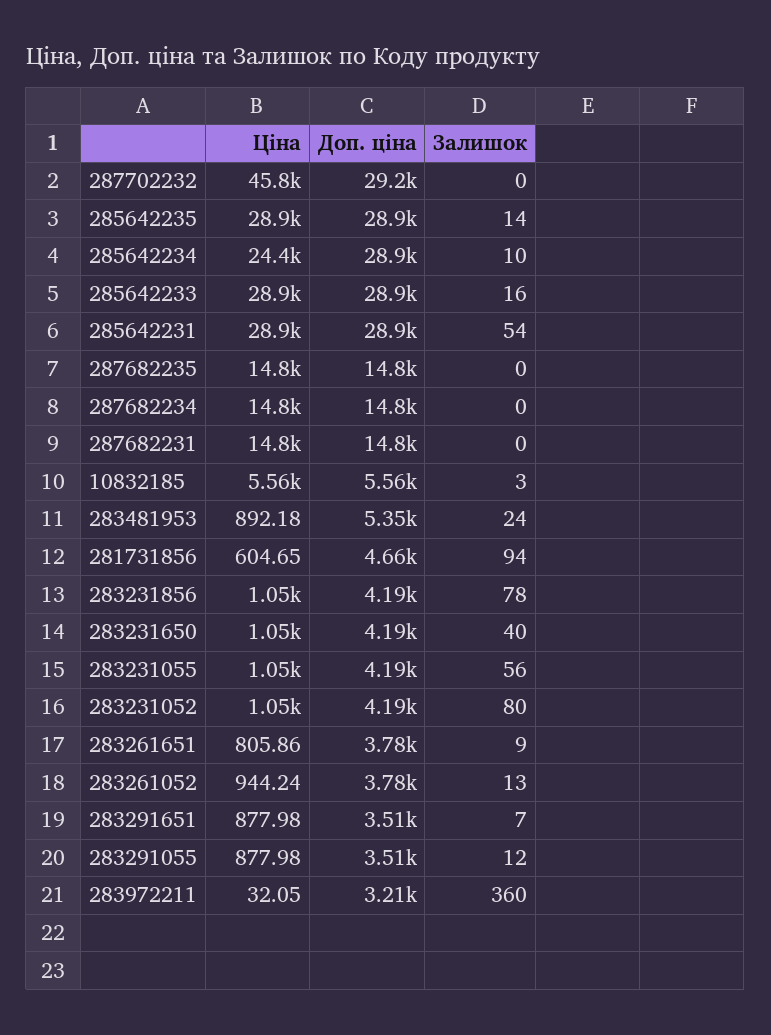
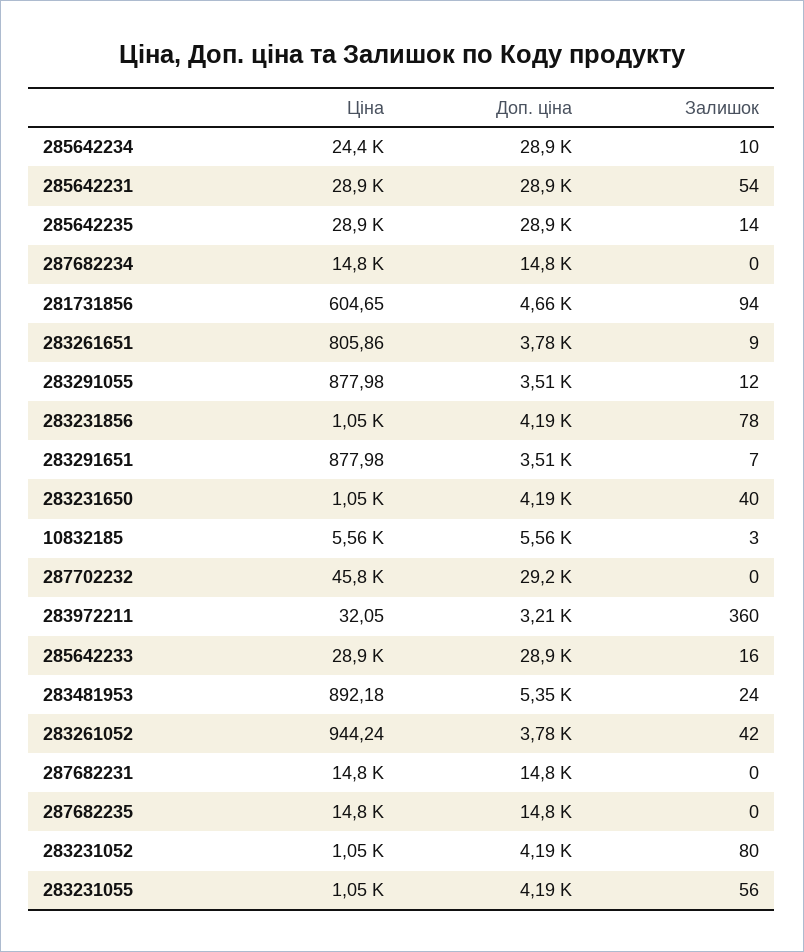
  {
    "Ціна": {
      "287702232": 45800,
      "285642235": 28900,
      "285642234": 24400,
      "285642233": 28900,
      "285642231": 28900,
      "287682235": 14800,
      "287682234": 14800,
      "287682231": 14800,
      "10832185": 5560,
      "283481953": 892.18,
      "281731856": 604.65,
      "283231856": 1050,
      "283231650": 1050,
      "283231055": 1050,
      "283231052": 1050,
      "283261651": 805.86,
      "283261052": 944.24,
      "283291651": 877.98,
      "283291055": 877.98,
      "283972211": 32.05
    },
    "Доп. ціна": {
      "287702232": 29200,
      "285642235": 28900,
      "285642234": 28900,
      "285642233": 28900,
      "285642231": 28900,
      "287682235": 14800,
      "287682234": 14800,
      "287682231": 14800,
      "10832185": 5560,
      "283481953": 5350,
      "281731856": 4660,
      "283231856": 4190,
      "283231650": 4190,
      "283231055": 4190,
      "283231052": 4190,
      "283261651": 3780,
      "283261052": 3780,
      "283291651": 3510,
      "283291055": 3510,
      "283972211": 3210
    },
    "Залишок": {
      "287702232": 0,
      "285642235": 14,
      "285642234": 10,
      "285642233": 16,
      "285642231": 54,
      "287682235": 0,
      "287682234": 0,
      "287682231": 0,
      "10832185": 3,
      "283481953": 24,
      "281731856": 94,
      "283231856": 78,
      "283231650": 40,
      "283231055": 56,
      "283231052": 80,
      "283261651": 9,
-     "283261052": 13,
+     "283261052": 42,
      "283291651": 7,
      "283291055": 12,
      "283972211": 360
    }
  }

